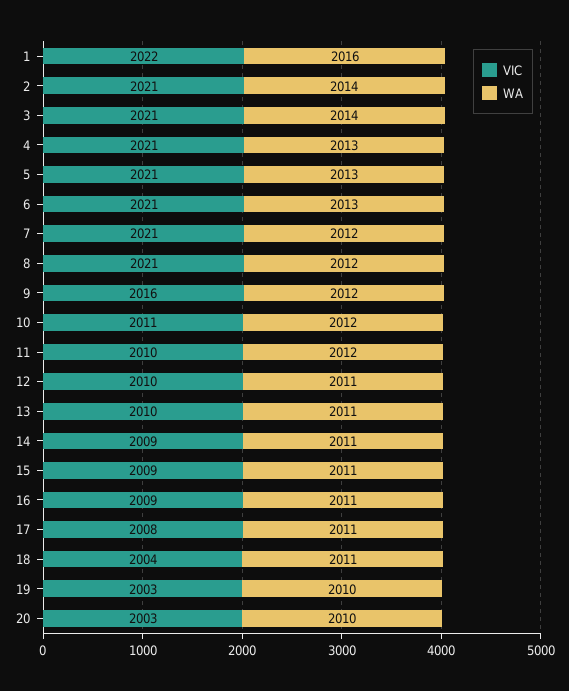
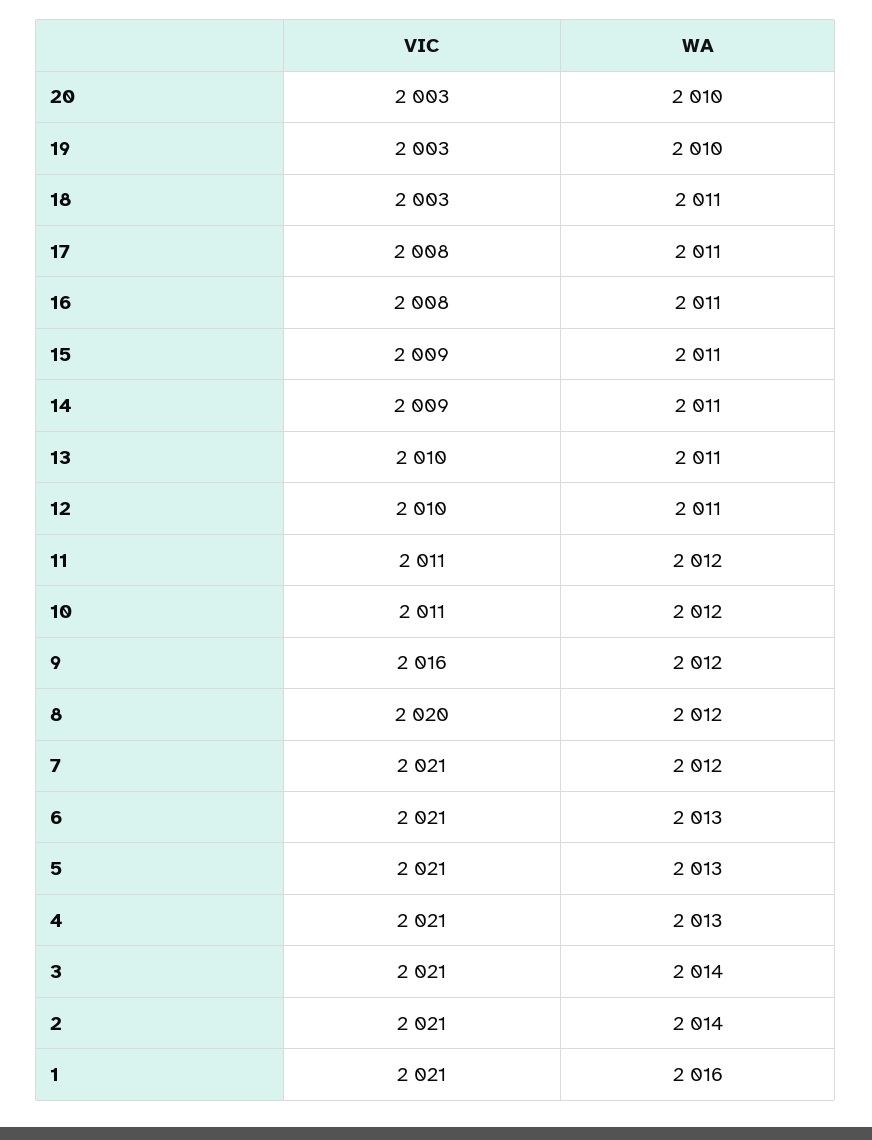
  {
    "VIC": {
-     "1": 2022,
+     "1": 2021,
      "2": 2021,
      "3": 2021,
      "4": 2021,
      "5": 2021,
      "6": 2021,
      "7": 2021,
-     "8": 2021,
+     "8": 2020,
      "9": 2016,
      "10": 2011,
-     "11": 2010,
+     "11": 2011,
      "12": 2010,
      "13": 2010,
      "14": 2009,
      "15": 2009,
-     "16": 2009,
+     "16": 2008,
      "17": 2008,
-     "18": 2004,
+     "18": 2003,
      "19": 2003,
      "20": 2003
    },
    "WA": {
      "1": 2016,
      "2": 2014,
      "3": 2014,
      "4": 2013,
      "5": 2013,
      "6": 2013,
      "7": 2012,
      "8": 2012,
      "9": 2012,
      "10": 2012,
      "11": 2012,
      "12": 2011,
      "13": 2011,
      "14": 2011,
      "15": 2011,
      "16": 2011,
      "17": 2011,
      "18": 2011,
      "19": 2010,
      "20": 2010
    }
  }

